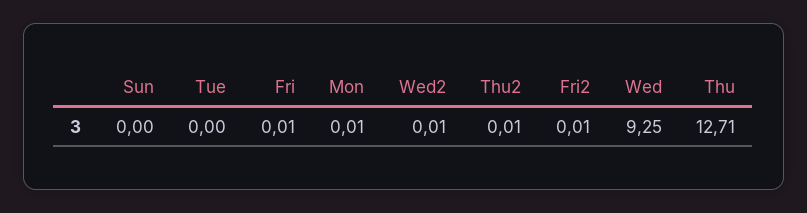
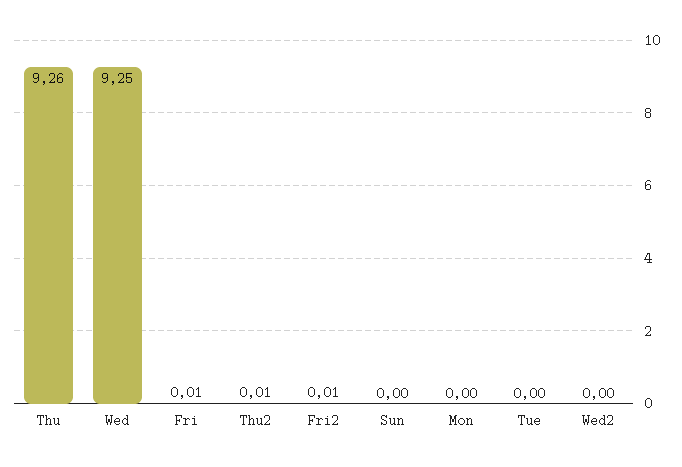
  {
    "Sun": 0,
    "Tue": 0,
    "Fri": 0.01,
-   "Mon": 0.01,
+   "Mon": 0,
-   "Wed2": 0.01,
+   "Wed2": 0,
    "Thu2": 0.01,
    "Fri2": 0.01,
    "Wed": 9.25,
-   "Thu": 12.71
+   "Thu": 9.26
  }

